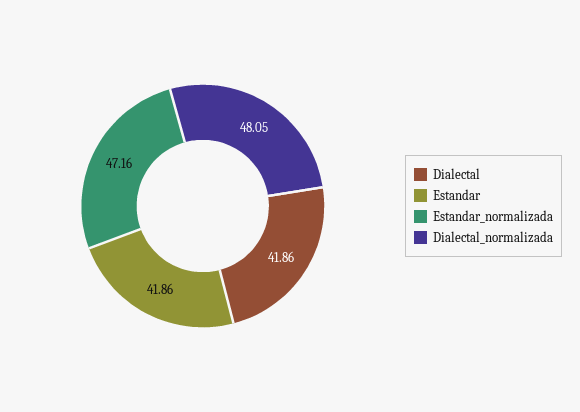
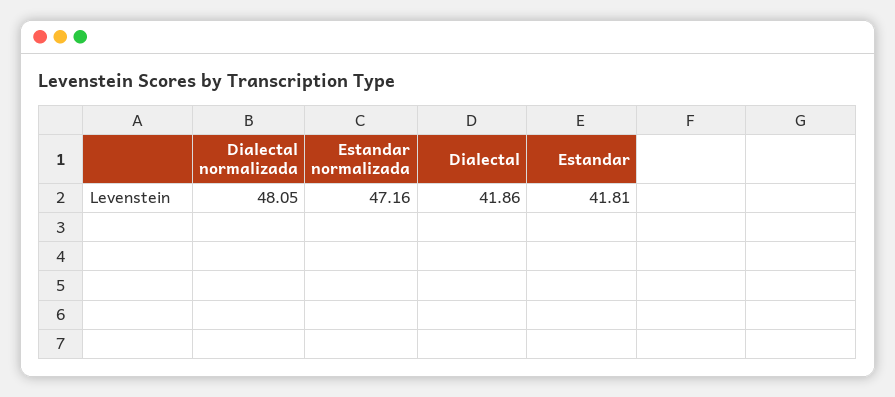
  {
    "Dialectal": 41.86,
-   "Estandar": 41.86,
+   "Estandar": 41.81,
    "Estandar_normalizada": 47.16,
    "Dialectal_normalizada": 48.05
  }

